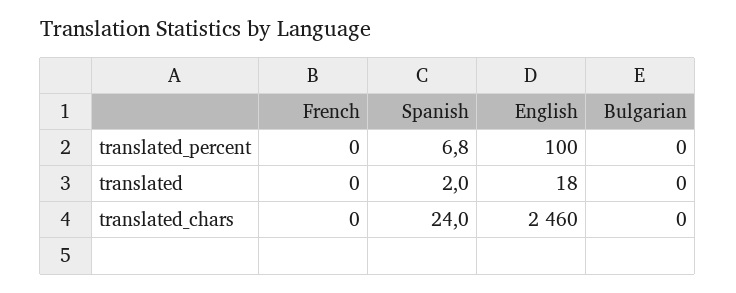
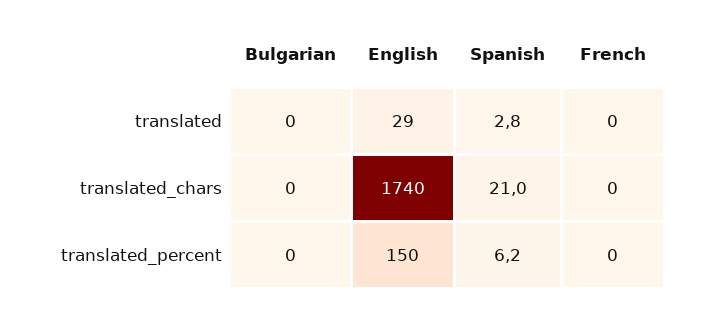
  {
    "French": {
      "translated_percent": 0,
      "translated": 0,
      "translated_chars": 0
    },
    "Spanish": {
-     "translated_percent": 6.8,
+     "translated_percent": 6.2,
-     "translated": 2,
+     "translated": 2.8,
-     "translated_chars": 24
+     "translated_chars": 21
    },
    "English": {
-     "translated_percent": 100,
+     "translated_percent": 150,
-     "translated": 18,
+     "translated": 29,
-     "translated_chars": 2460
+     "translated_chars": 1740
    },
    "Bulgarian": {
      "translated_percent": 0,
      "translated": 0,
      "translated_chars": 0
    }
  }

